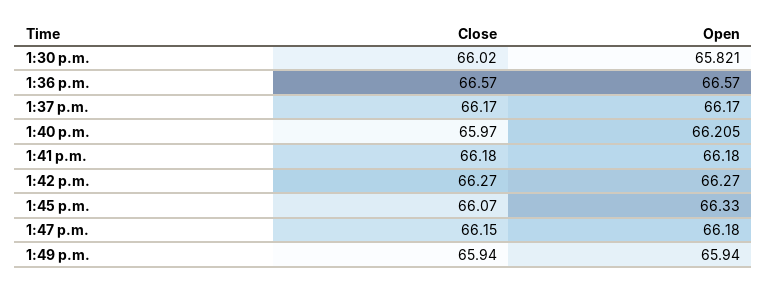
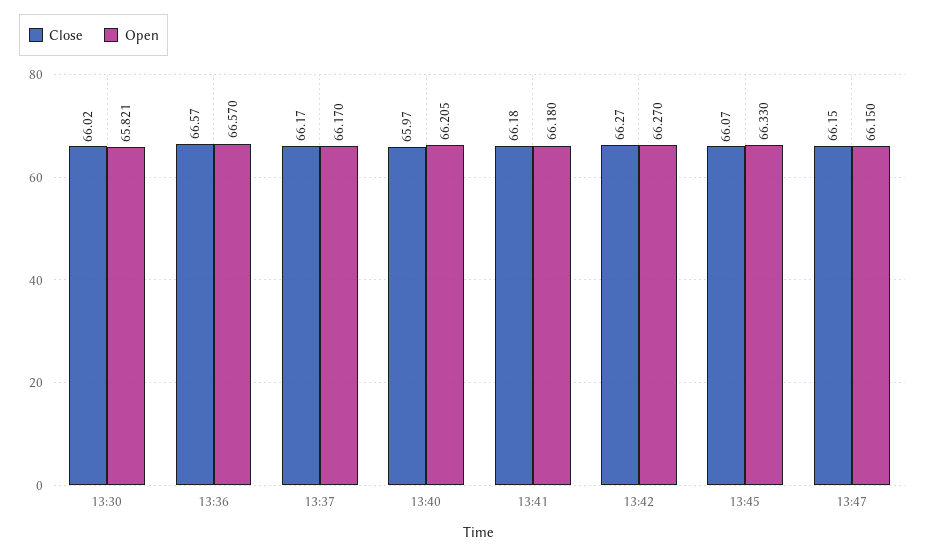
  {
    "Close": {
      "1:30 p.m.": 66.02,
      "1:36 p.m.": 66.57,
      "1:37 p.m.": 66.17,
      "1:40 p.m.": 65.97,
      "1:41 p.m.": 66.18,
      "1:42 p.m.": 66.27,
      "1:45 p.m.": 66.07,
-     "1:47 p.m.": 66.15,
+     "1:47 p.m.": 66.15
-     "1:49 p.m.": 65.94
    },
    "Open": {
      "1:30 p.m.": 65.821,
      "1:36 p.m.": 66.57,
      "1:37 p.m.": 66.17,
      "1:40 p.m.": 66.205,
      "1:41 p.m.": 66.18,
      "1:42 p.m.": 66.27,
      "1:45 p.m.": 66.33,
-     "1:47 p.m.": 66.18,
+     "1:47 p.m.": 66.15
-     "1:49 p.m.": 65.94
    }
  }

